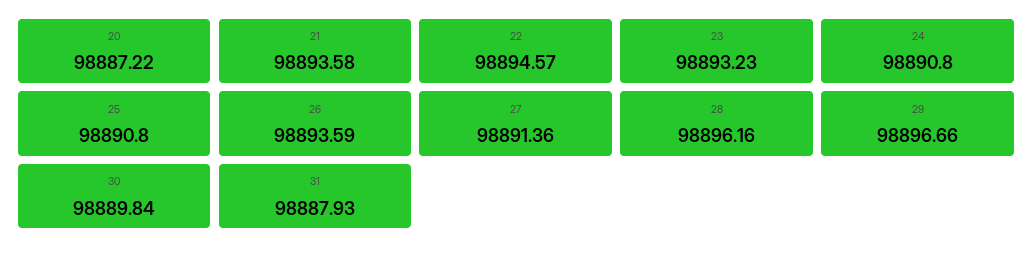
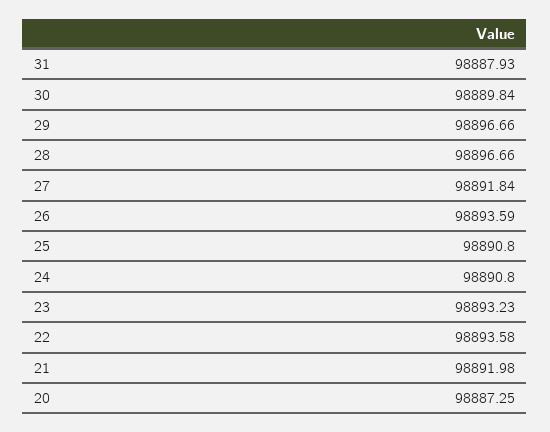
  {
-   "20": 98887.22,
+   "20": 98887.25,
-   "21": 98893.58,
+   "21": 98891.98,
-   "22": 98894.57,
+   "22": 98893.58,
    "23": 98893.23,
    "24": 98890.8,
    "25": 98890.8,
    "26": 98893.59,
-   "27": 98891.36,
+   "27": 98891.84,
-   "28": 98896.16,
+   "28": 98896.66,
    "29": 98896.66,
    "30": 98889.84,
    "31": 98887.93
  }

